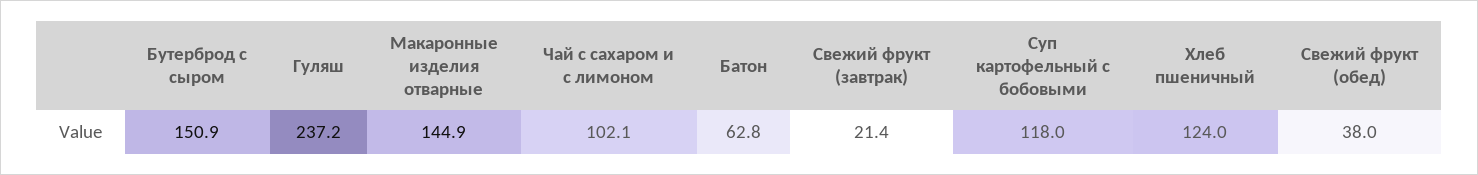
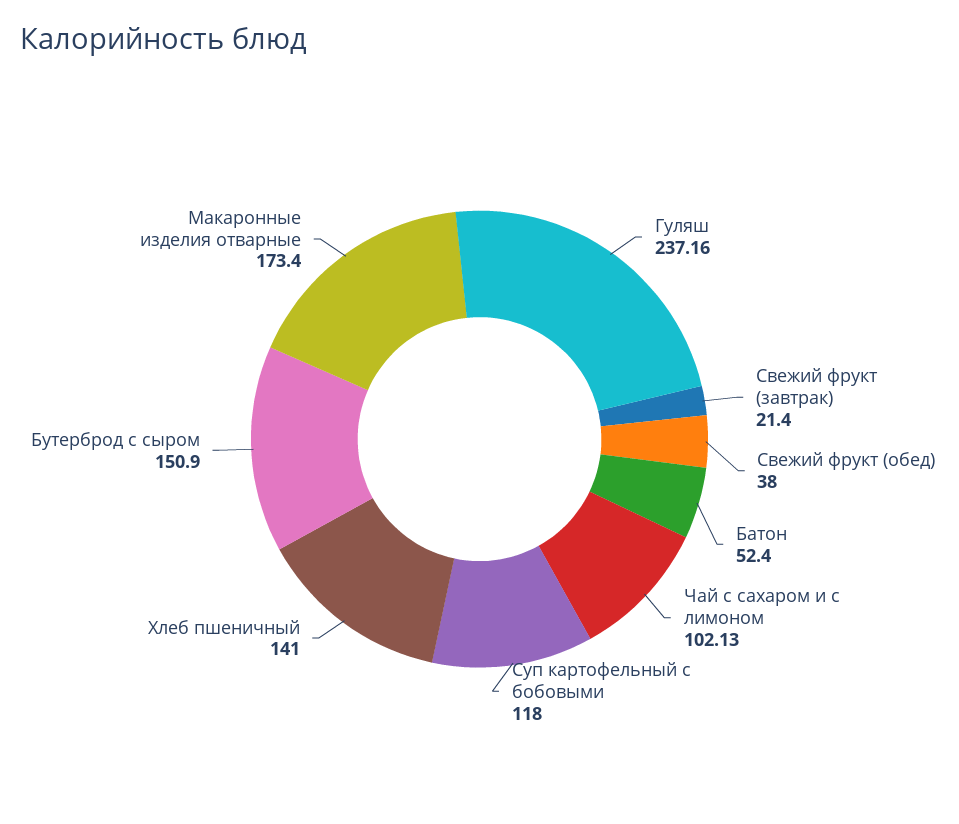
  {
    "Бутерброд с сыром": 150.9,
    "Гуляш": 237.16,
-   "Макаронные изделия отварные": 144.9,
+   "Макаронные изделия отварные": 173.4,
    "Чай с сахаром и с лимоном": 102.13,
-   "Батон": 62.8,
+   "Батон": 52.4,
    "Свежий фрукт (завтрак)": 21.4,
    "Суп картофельный с бобовыми": 118,
-   "Хлеб пшеничный": 124,
+   "Хлеб пшеничный": 141,
    "Свежий фрукт (обед)": 38
  }

